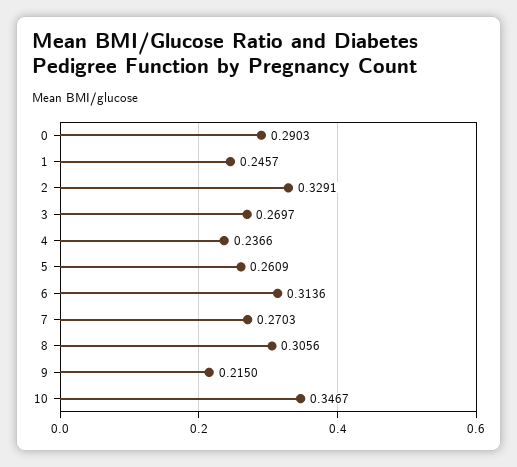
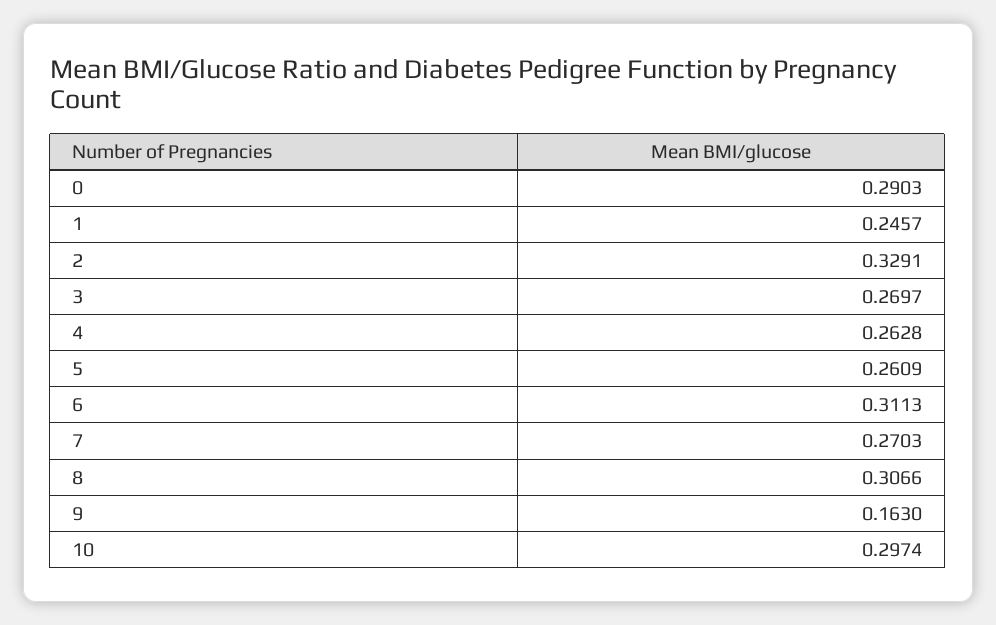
  {
    "0": 0.2903,
    "1": 0.2457,
    "2": 0.3291,
    "3": 0.2697,
-   "4": 0.2366,
+   "4": 0.2628,
    "5": 0.2609,
-   "6": 0.3136,
+   "6": 0.3113,
    "7": 0.2703,
-   "8": 0.3056,
+   "8": 0.3066,
-   "9": 0.215,
+   "9": 0.163,
-   "10": 0.3467
+   "10": 0.2974
  }

